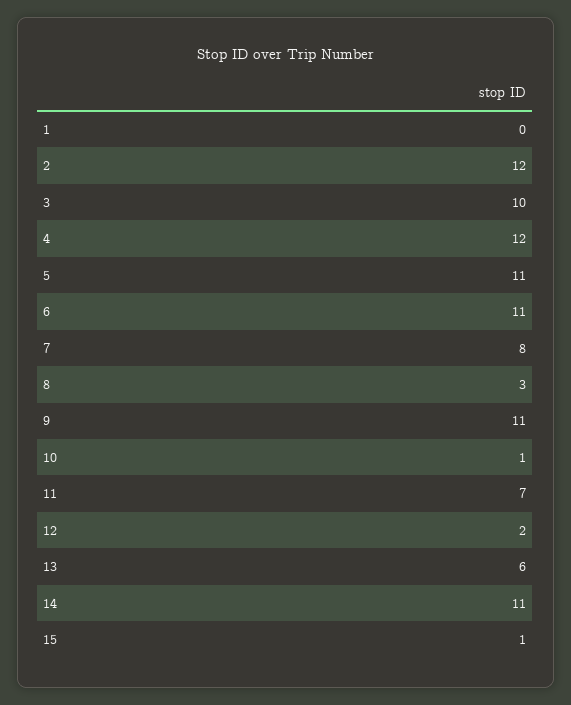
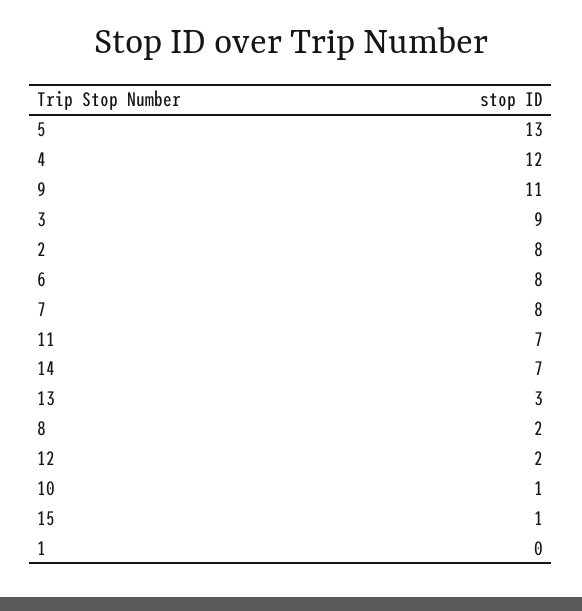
  {
    "1": 0,
-   "2": 12,
+   "2": 8,
-   "3": 10,
+   "3": 9,
    "4": 12,
-   "5": 11,
+   "5": 13,
-   "6": 11,
+   "6": 8,
    "7": 8,
-   "8": 3,
+   "8": 2,
    "9": 11,
    "10": 1,
    "11": 7,
    "12": 2,
-   "13": 6,
+   "13": 3,
-   "14": 11,
+   "14": 7,
    "15": 1
  }

